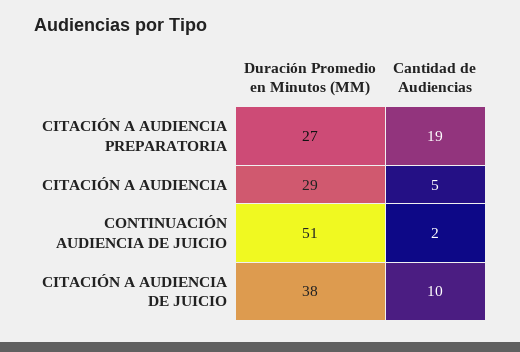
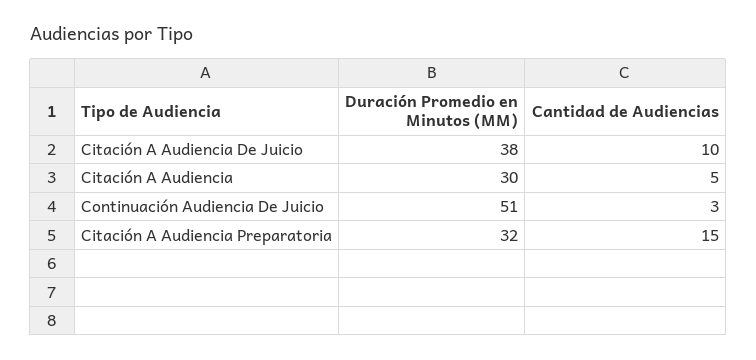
  {
    "Duración Promedio en Minutos (MM)": {
-     "CITACIÓN A AUDIENCIA PREPARATORIA": 27,
+     "CITACIÓN A AUDIENCIA PREPARATORIA": 32,
-     "CITACIÓN A AUDIENCIA": 29,
+     "CITACIÓN A AUDIENCIA": 30,
      "CONTINUACIÓN AUDIENCIA DE JUICIO": 51,
      "CITACIÓN A AUDIENCIA DE JUICIO": 38
    },
    "Cantidad de Audiencias": {
-     "CITACIÓN A AUDIENCIA PREPARATORIA": 19,
+     "CITACIÓN A AUDIENCIA PREPARATORIA": 15,
      "CITACIÓN A AUDIENCIA": 5,
-     "CONTINUACIÓN AUDIENCIA DE JUICIO": 2,
+     "CONTINUACIÓN AUDIENCIA DE JUICIO": 3,
      "CITACIÓN A AUDIENCIA DE JUICIO": 10
    }
  }

